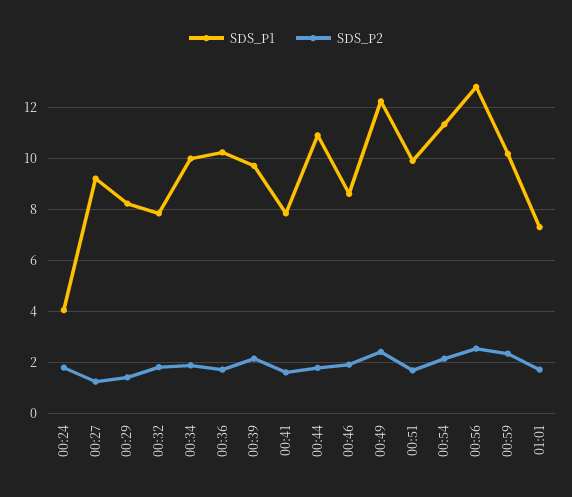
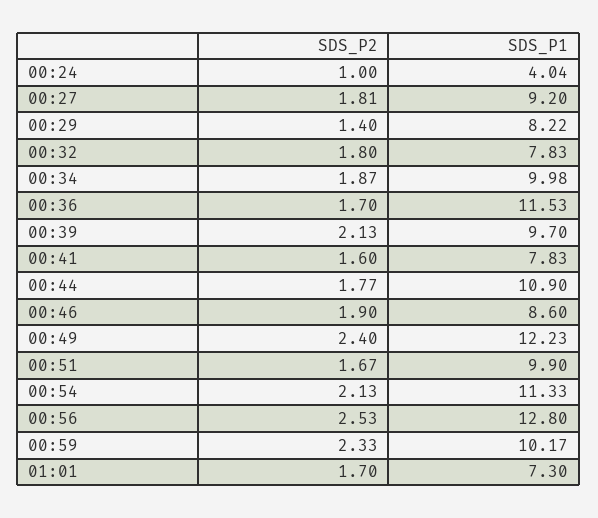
  {
    "SDS_P1": {
      "00:24": 4.04,
      "00:27": 9.2,
      "00:29": 8.22,
      "00:32": 7.83,
      "00:34": 9.98,
-     "00:36": 10.25,
+     "00:36": 11.53,
      "00:39": 9.7,
      "00:41": 7.83,
      "00:44": 10.9,
      "00:46": 8.6,
      "00:49": 12.23,
      "00:51": 9.9,
      "00:54": 11.33,
      "00:56": 12.8,
      "00:59": 10.17,
      "01:01": 7.3
    },
    "SDS_P2": {
-     "00:24": 1.75,
+     "00:24": 1,
-     "00:27": 1.25,
+     "00:27": 1.81,
      "00:29": 1.4,
      "00:32": 1.8,
      "00:34": 1.87,
      "00:36": 1.7,
      "00:39": 2.13,
      "00:41": 1.6,
      "00:44": 1.77,
      "00:46": 1.9,
      "00:49": 2.4,
      "00:51": 1.67,
      "00:54": 2.13,
      "00:56": 2.53,
      "00:59": 2.33,
      "01:01": 1.7
    }
  }

